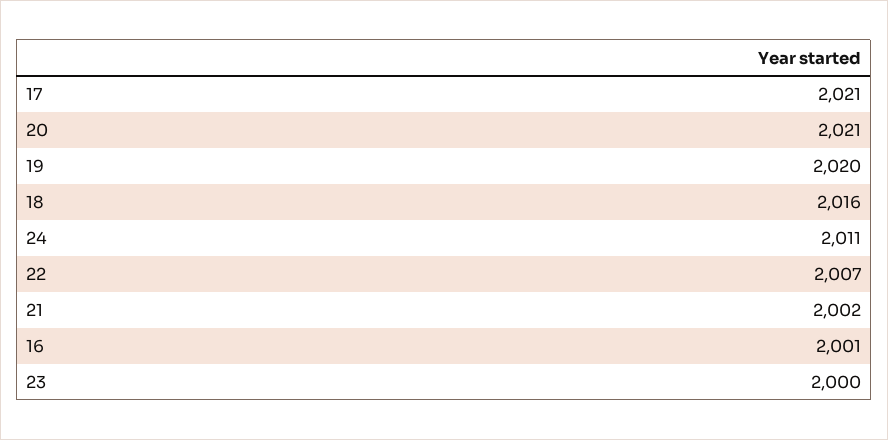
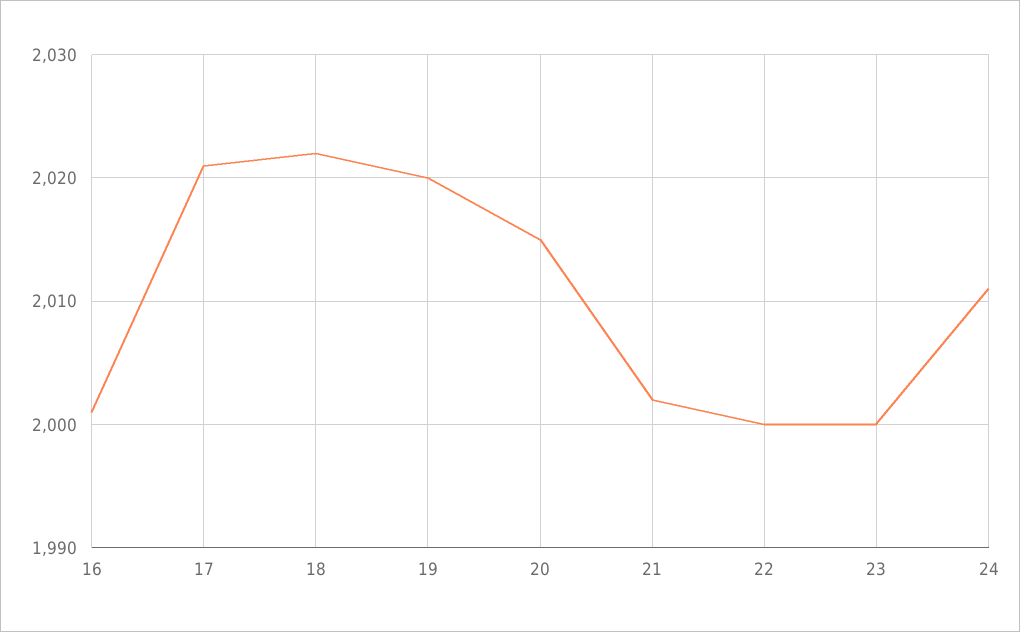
  {
    "17": 2021,
-   "20": 2021,
+   "20": 2015,
    "19": 2020,
-   "18": 2016,
+   "18": 2022,
    "24": 2011,
-   "22": 2007,
+   "22": 2000,
    "21": 2002,
    "16": 2001,
    "23": 2000
  }

